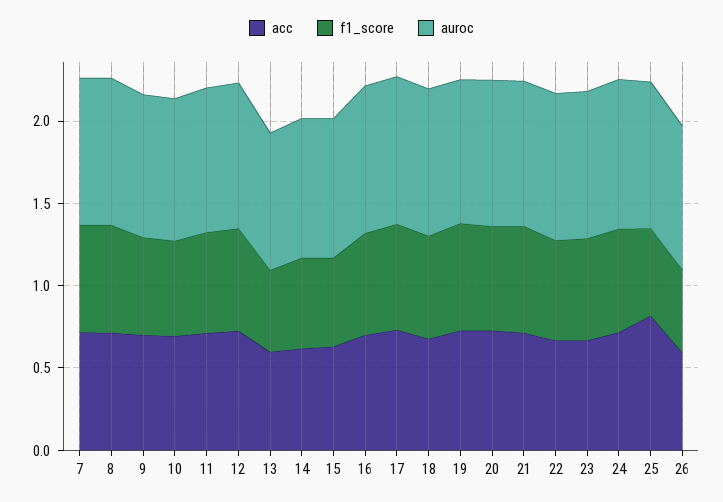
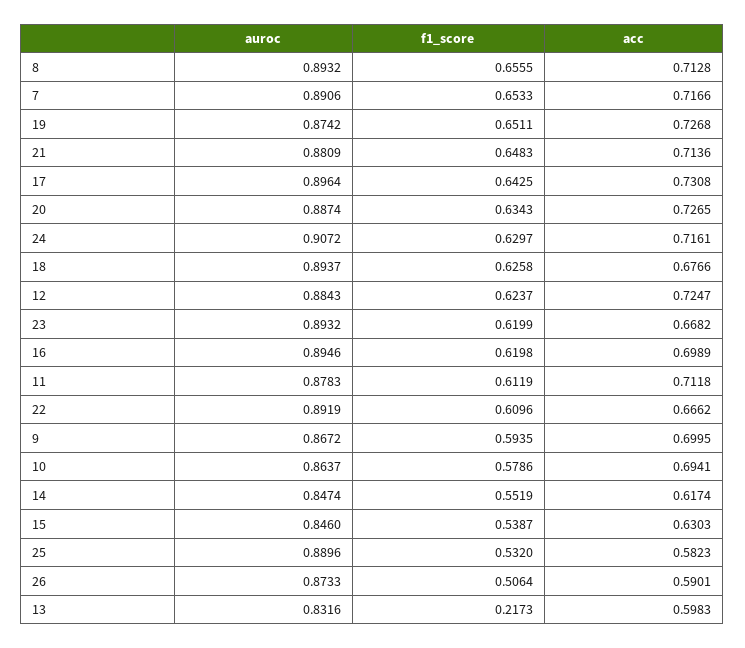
  {
    "acc": {
      "7": 0.7166,
      "8": 0.7128,
      "9": 0.6995,
      "10": 0.6941,
      "11": 0.7118,
      "12": 0.7247,
      "13": 0.5983,
      "14": 0.6174,
      "15": 0.6303,
      "16": 0.6989,
      "17": 0.7308,
      "18": 0.6766,
      "19": 0.7268,
      "20": 0.7265,
      "21": 0.7136,
      "22": 0.6662,
      "23": 0.6682,
      "24": 0.7161,
-     "25": 0.8,
+     "25": 0.5823,
      "26": 0.5901
    },
    "f1_score": {
      "7": 0.6533,
      "8": 0.6555,
      "9": 0.5935,
      "10": 0.5786,
      "11": 0.6119,
      "12": 0.6237,
-     "13": 0.5,
+     "13": 0.2173,
      "14": 0.5519,
      "15": 0.5387,
      "16": 0.6198,
      "17": 0.6425,
      "18": 0.6258,
      "19": 0.6511,
      "20": 0.6343,
      "21": 0.6483,
      "22": 0.6096,
      "23": 0.6199,
      "24": 0.6297,
      "25": 0.532,
      "26": 0.5064
    },
    "auroc": {
      "7": 0.8906,
      "8": 0.8932,
      "9": 0.8672,
      "10": 0.8637,
      "11": 0.8783,
      "12": 0.8843,
      "13": 0.8316,
      "14": 0.8474,
      "15": 0.846,
      "16": 0.8946,
      "17": 0.8964,
      "18": 0.8937,
      "19": 0.8742,
      "20": 0.8874,
      "21": 0.8809,
      "22": 0.8919,
      "23": 0.8932,
      "24": 0.9072,
      "25": 0.8896,
      "26": 0.8733
    }
  }

